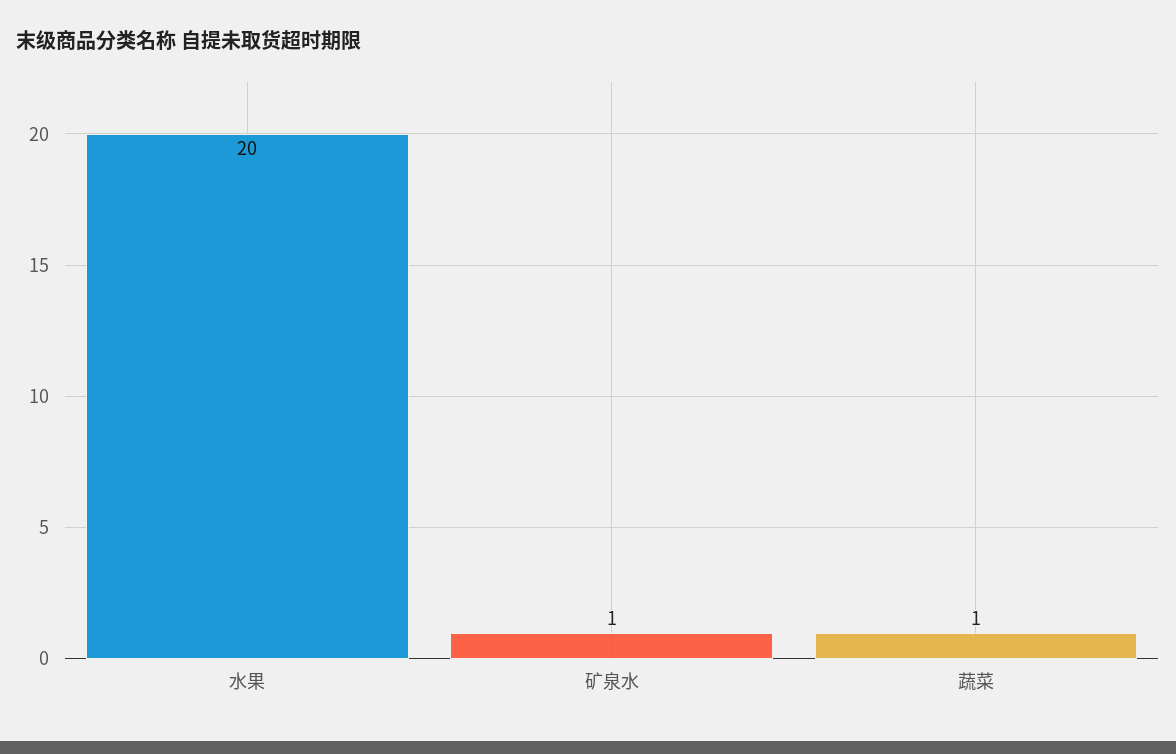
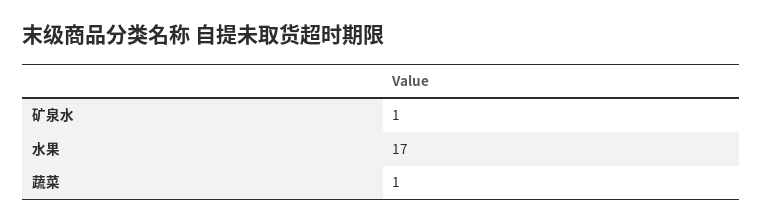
  {
-   "水果": 20,
+   "水果": 17,
    "矿泉水": 1,
    "蔬菜": 1
  }

